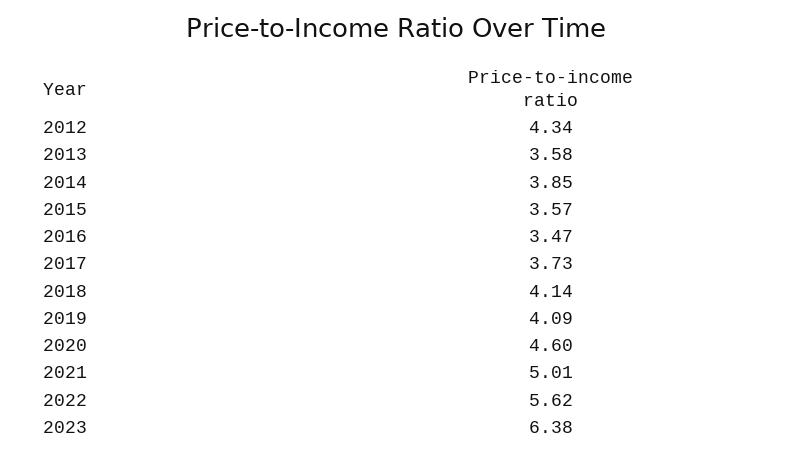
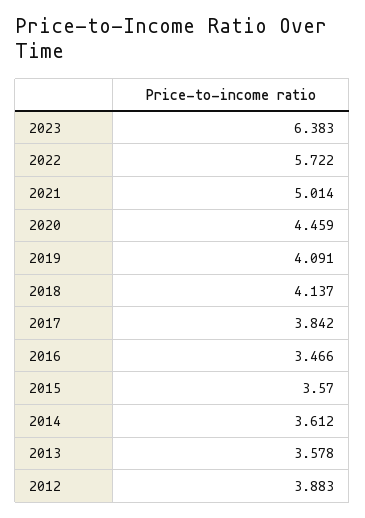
  {
-   "2012": 4.34,
+   "2012": 3.883,
    "2013": 3.578,
-   "2014": 3.85,
+   "2014": 3.612,
    "2015": 3.57,
    "2016": 3.466,
-   "2017": 3.73,
+   "2017": 3.842,
    "2018": 4.137,
    "2019": 4.091,
-   "2020": 4.6,
+   "2020": 4.459,
    "2021": 5.014,
-   "2022": 5.62,
+   "2022": 5.722,
    "2023": 6.383
  }

